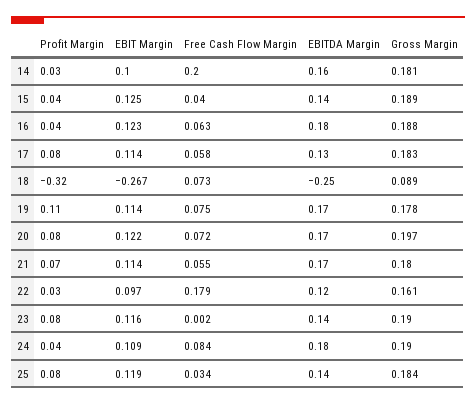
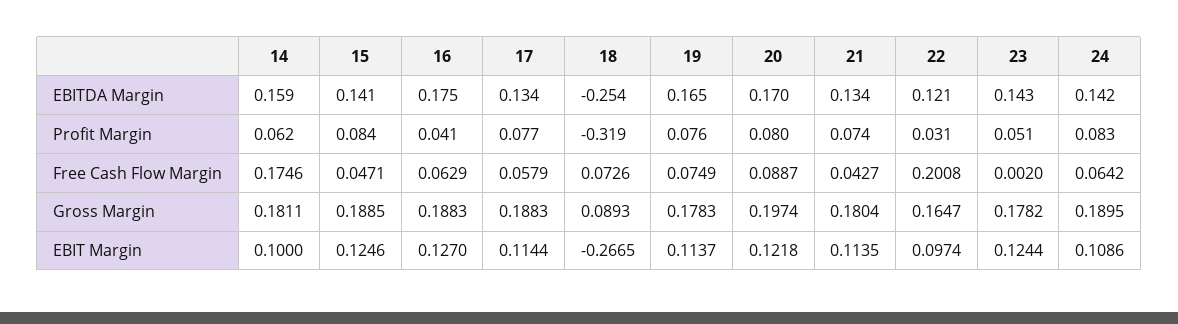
  {
    "Profit Margin": {
-     "14": 0.03,
+     "14": 0.062,
-     "15": 0.04,
+     "15": 0.084,
      "16": 0.041,
      "17": 0.077,
      "18": -0.319,
-     "19": 0.11,
+     "19": 0.076,
      "20": 0.08,
      "21": 0.074,
      "22": 0.031,
-     "23": 0.08,
+     "23": 0.051,
-     "24": 0.04,
+     "24": 0.083
-     "25": 0.08
    },
    "EBIT Margin": {
      "14": 0.1,
      "15": 0.1246,
-     "16": 0.123,
+     "16": 0.127,
      "17": 0.1144,
      "18": -0.2665,
      "19": 0.1137,
      "20": 0.1218,
      "21": 0.1135,
      "22": 0.0974,
-     "23": 0.116,
+     "23": 0.1244,
-     "24": 0.1086,
+     "24": 0.1086
-     "25": 0.119
    },
    "Free Cash Flow Margin": {
-     "14": 0.2,
+     "14": 0.1746,
-     "15": 0.04,
+     "15": 0.0471,
      "16": 0.0629,
      "17": 0.0579,
      "18": 0.0726,
      "19": 0.0749,
-     "20": 0.072,
+     "20": 0.0887,
-     "21": 0.055,
+     "21": 0.0427,
-     "22": 0.179,
+     "22": 0.2008,
      "23": 0.002,
-     "24": 0.084,
+     "24": 0.0642
-     "25": 0.034
    },
    "EBITDA Margin": {
      "14": 0.159,
      "15": 0.141,
      "16": 0.175,
      "17": 0.134,
      "18": -0.254,
      "19": 0.165,
      "20": 0.17,
-     "21": 0.17,
+     "21": 0.134,
      "22": 0.121,
      "23": 0.143,
-     "24": 0.18,
+     "24": 0.142
-     "25": 0.14
    },
    "Gross Margin": {
      "14": 0.1811,
      "15": 0.1885,
      "16": 0.1883,
-     "17": 0.183,
+     "17": 0.1883,
      "18": 0.0893,
      "19": 0.1783,
      "20": 0.1974,
      "21": 0.1804,
-     "22": 0.161,
+     "22": 0.1647,
-     "23": 0.19,
+     "23": 0.1782,
-     "24": 0.1895,
+     "24": 0.1895
-     "25": 0.184
    }
  }

